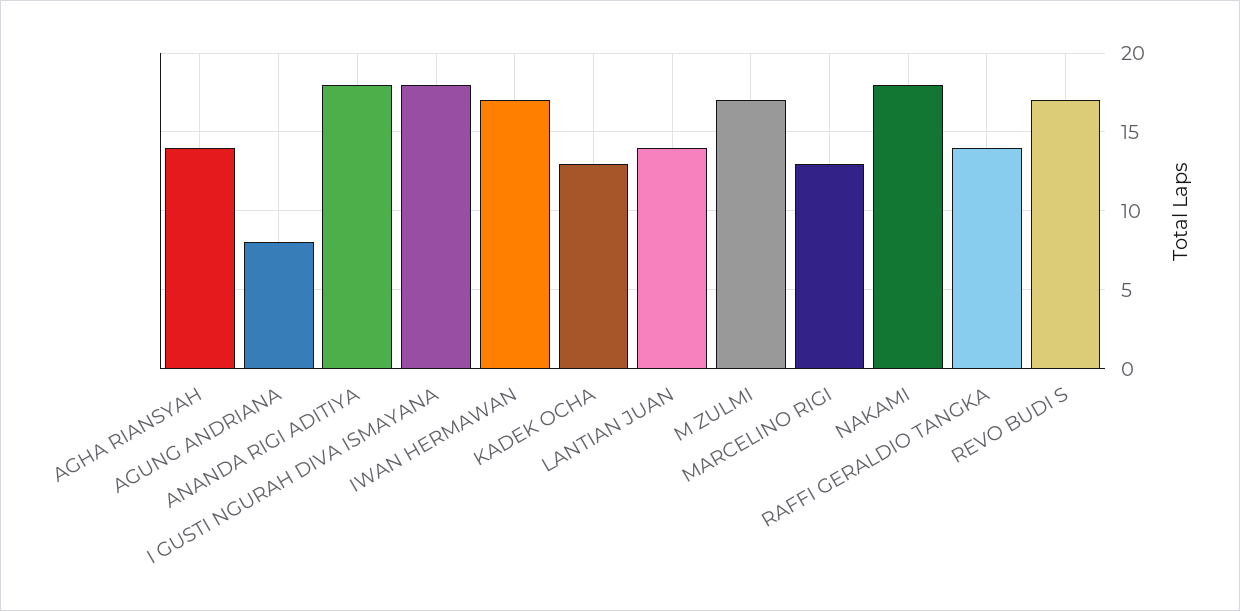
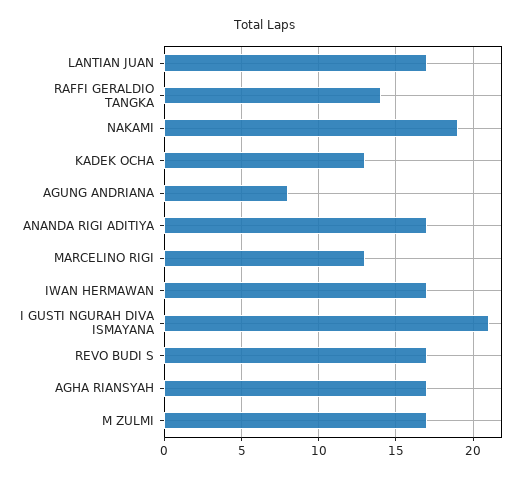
  {
-   "AGHA RIANSYAH": 14,
+   "AGHA RIANSYAH": 17,
    "AGUNG ANDRIANA": 8,
-   "ANANDA RIGI ADITIYA": 18,
+   "ANANDA RIGI ADITIYA": 17,
-   "I GUSTI NGURAH DIVA ISMAYANA": 18,
+   "I GUSTI NGURAH DIVA ISMAYANA": 21,
    "IWAN HERMAWAN": 17,
    "KADEK OCHA": 13,
-   "LANTIAN JUAN": 14,
+   "LANTIAN JUAN": 17,
    "M ZULMI": 17,
    "MARCELINO RIGI": 13,
-   "NAKAMI": 18,
+   "NAKAMI": 19,
    "RAFFI GERALDIO TANGKA": 14,
    "REVO BUDI S": 17
  }

